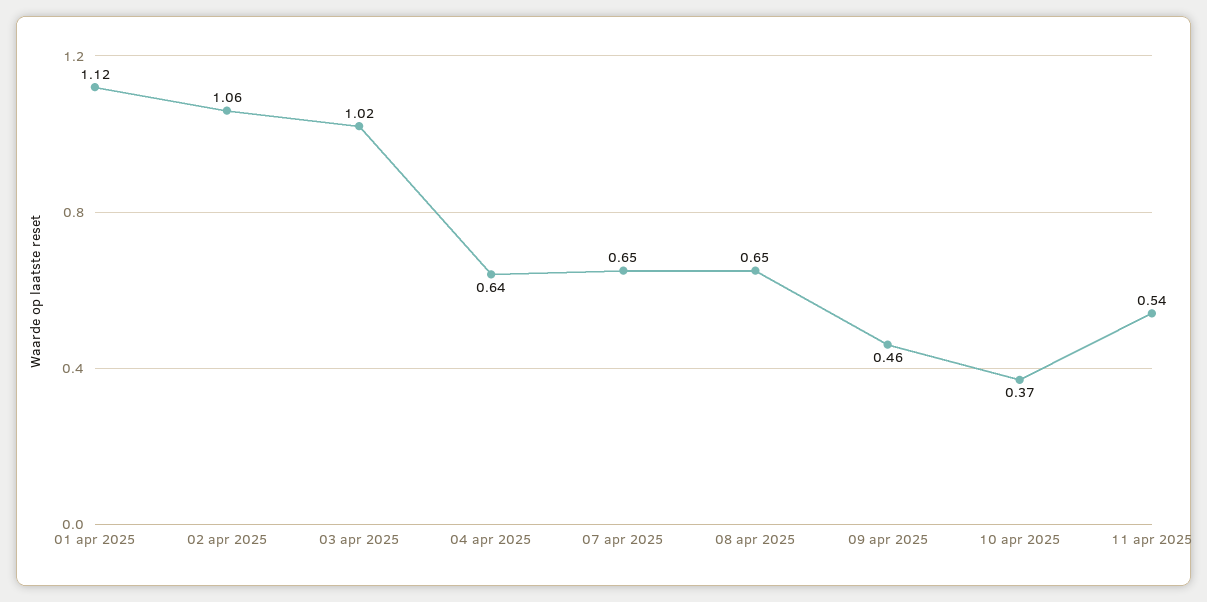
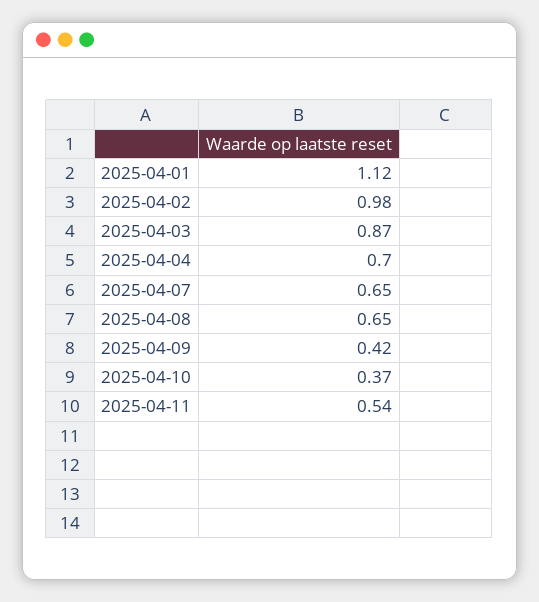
  {
    "01 apr 2025": 1.12,
-   "02 apr 2025": 1.06,
+   "02 apr 2025": 0.98,
-   "03 apr 2025": 1.02,
+   "03 apr 2025": 0.87,
-   "04 apr 2025": 0.64,
+   "04 apr 2025": 0.7,
    "07 apr 2025": 0.65,
    "08 apr 2025": 0.65,
-   "09 apr 2025": 0.46,
+   "09 apr 2025": 0.42,
    "10 apr 2025": 0.37,
    "11 apr 2025": 0.54
  }

